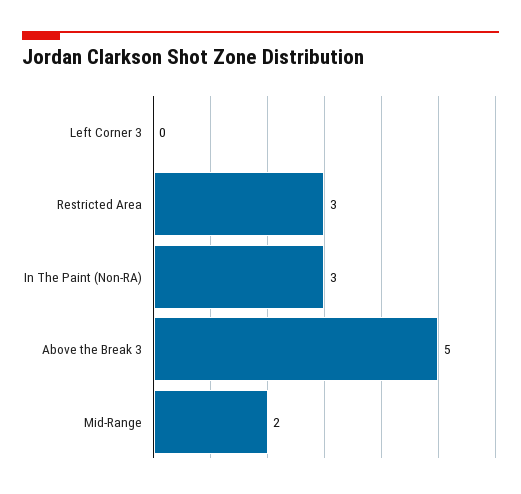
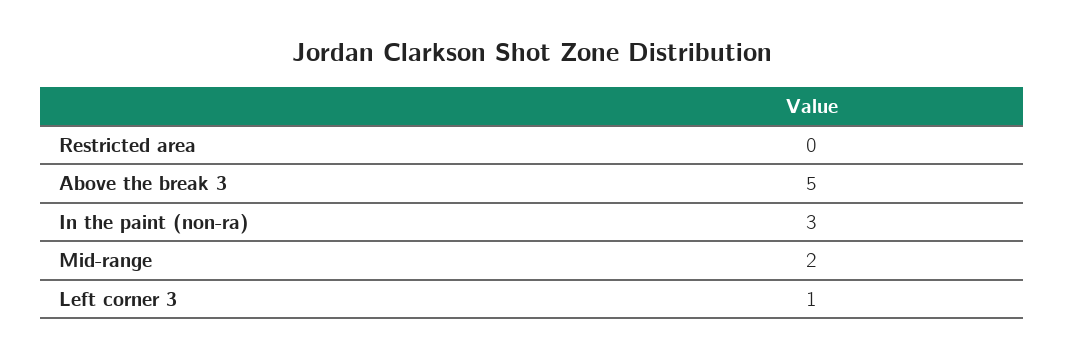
  {
-   "Left Corner 3": 0,
+   "Left Corner 3": 1,
-   "Restricted Area": 3,
+   "Restricted Area": 0,
    "In The Paint (Non-RA)": 3,
    "Above the Break 3": 5,
    "Mid-Range": 2
  }

